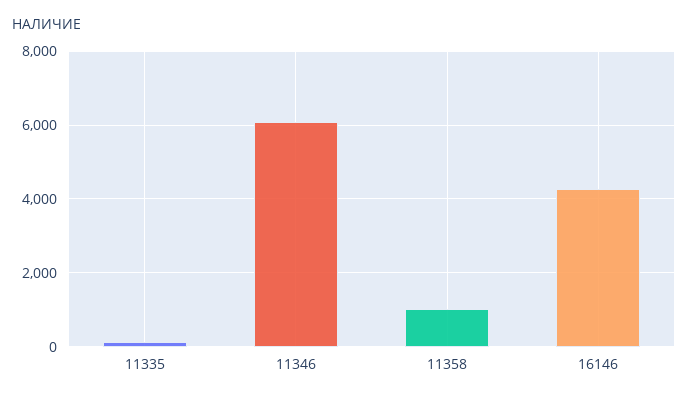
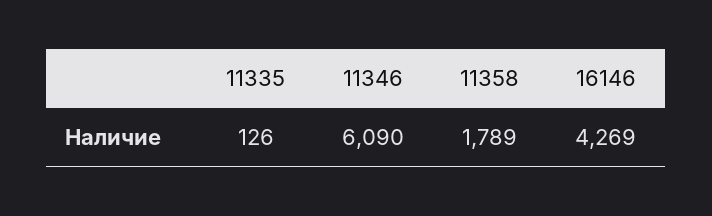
  {
    "11335": 126,
    "11346": 6090,
-   "11358": 1000,
+   "11358": 1789,
    "16146": 4269
  }

